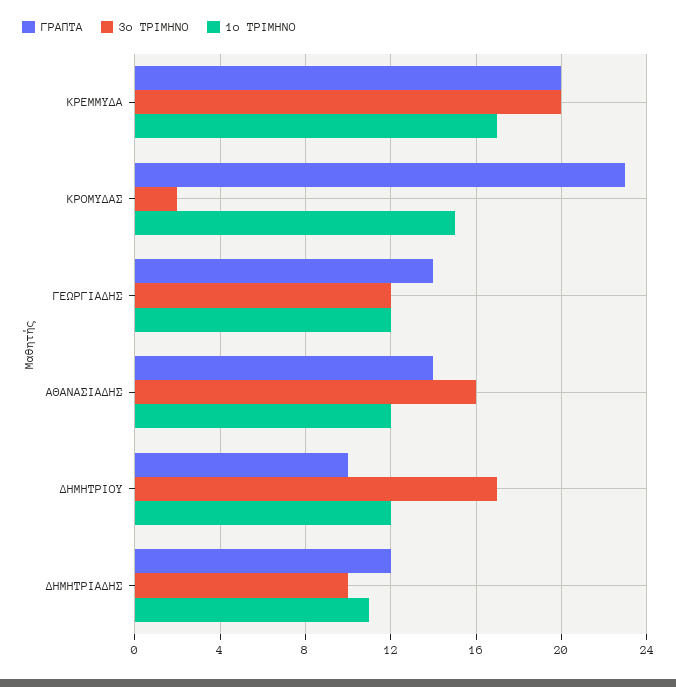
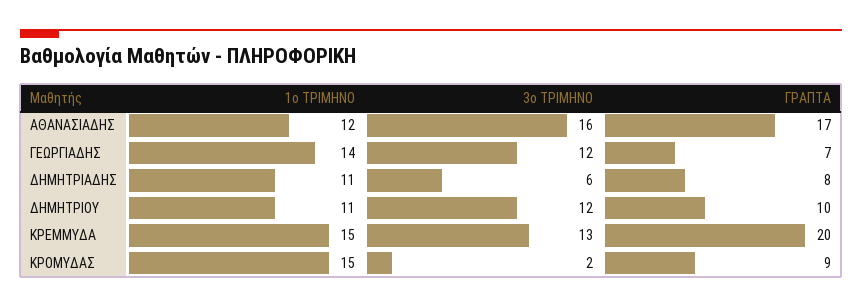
  {
    "ΓΡΑΠΤΑ": {
      "ΚΡΕΜΜΥΔΑ": 20,
-     "ΚΡΟΜΥΔΑΣ": 23,
+     "ΚΡΟΜΥΔΑΣ": 9,
-     "ΓΕΩΡΓΙΑΔΗΣ": 14,
+     "ΓΕΩΡΓΙΑΔΗΣ": 7,
-     "ΑΘΑΝΑΣΙΑΔΗΣ": 14,
+     "ΑΘΑΝΑΣΙΑΔΗΣ": 17,
      "ΔΗΜΗΤΡΙΟΥ": 10,
-     "ΔΗΜΗΤΡΙΑΔΗΣ": 12
+     "ΔΗΜΗΤΡΙΑΔΗΣ": 8
    },
    "3ο ΤΡΙΜΗΝΟ": {
-     "ΚΡΕΜΜΥΔΑ": 20,
+     "ΚΡΕΜΜΥΔΑ": 13,
      "ΚΡΟΜΥΔΑΣ": 2,
      "ΓΕΩΡΓΙΑΔΗΣ": 12,
      "ΑΘΑΝΑΣΙΑΔΗΣ": 16,
-     "ΔΗΜΗΤΡΙΟΥ": 17,
+     "ΔΗΜΗΤΡΙΟΥ": 12,
-     "ΔΗΜΗΤΡΙΑΔΗΣ": 10
+     "ΔΗΜΗΤΡΙΑΔΗΣ": 6
    },
    "1ο ΤΡΙΜΗΝΟ": {
-     "ΚΡΕΜΜΥΔΑ": 17,
+     "ΚΡΕΜΜΥΔΑ": 15,
      "ΚΡΟΜΥΔΑΣ": 15,
-     "ΓΕΩΡΓΙΑΔΗΣ": 12,
+     "ΓΕΩΡΓΙΑΔΗΣ": 14,
      "ΑΘΑΝΑΣΙΑΔΗΣ": 12,
-     "ΔΗΜΗΤΡΙΟΥ": 12,
+     "ΔΗΜΗΤΡΙΟΥ": 11,
      "ΔΗΜΗΤΡΙΑΔΗΣ": 11
    }
  }

